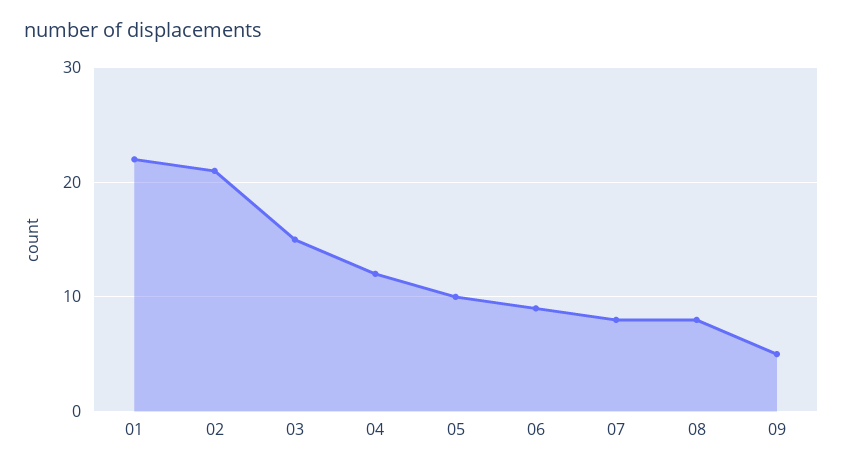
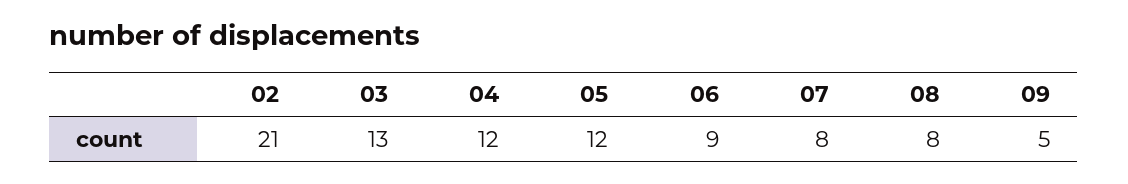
  {
-   "01": 22,
    "02": 21,
-   "03": 15,
+   "03": 13,
    "04": 12,
-   "05": 10,
+   "05": 12,
    "06": 9,
    "07": 8,
    "08": 8,
    "09": 5
  }

